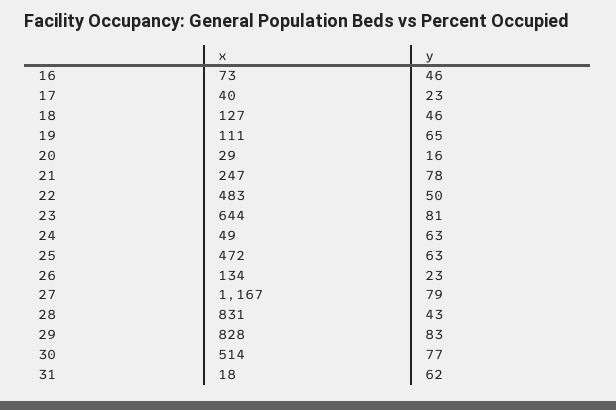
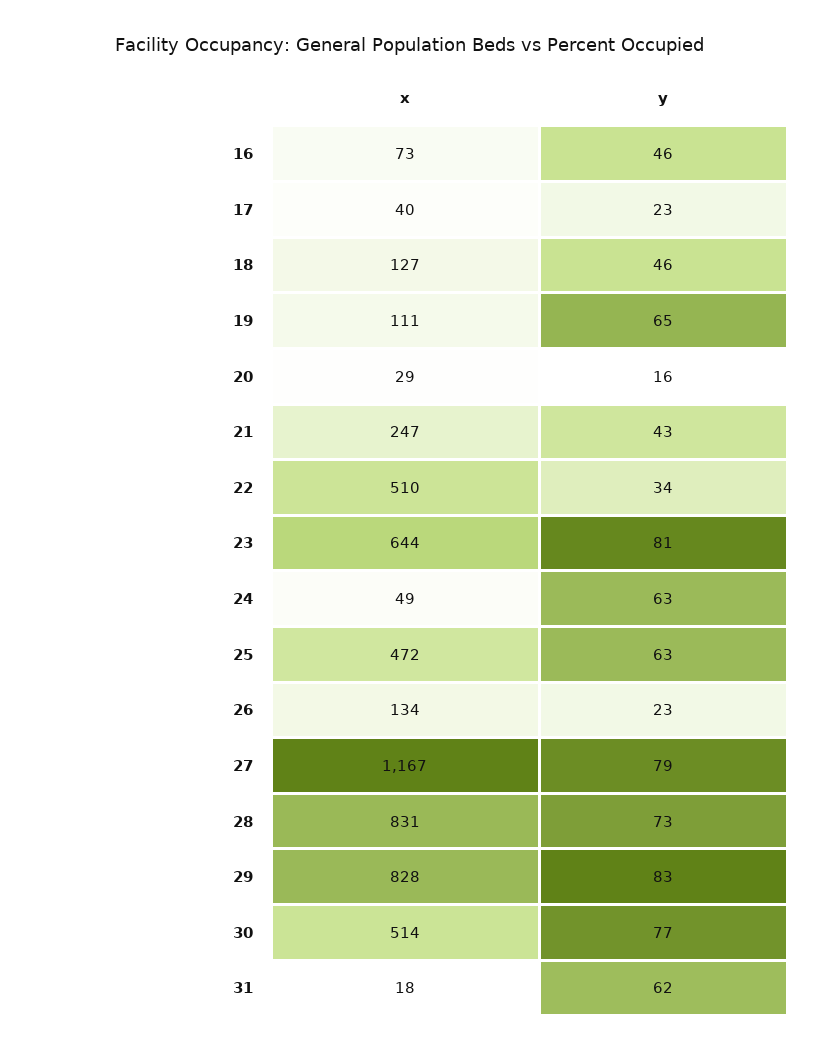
  {
    "x": {
      "16": 73,
      "17": 40,
      "18": 127,
      "19": 111,
      "20": 29,
      "21": 247,
-     "22": 483,
+     "22": 510,
      "23": 644,
      "24": 49,
      "25": 472,
      "26": 134,
      "27": 1167,
      "28": 831,
      "29": 828,
      "30": 514,
      "31": 18
    },
    "y": {
      "16": 46,
      "17": 23,
      "18": 46,
      "19": 65,
      "20": 16,
-     "21": 78,
+     "21": 43,
-     "22": 50,
+     "22": 34,
      "23": 81,
      "24": 63,
      "25": 63,
      "26": 23,
      "27": 79,
-     "28": 43,
+     "28": 73,
      "29": 83,
      "30": 77,
      "31": 62
    }
  }

